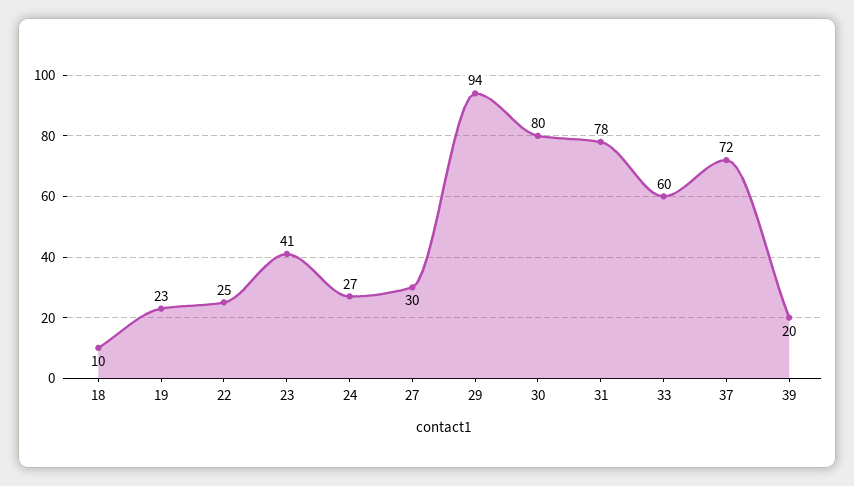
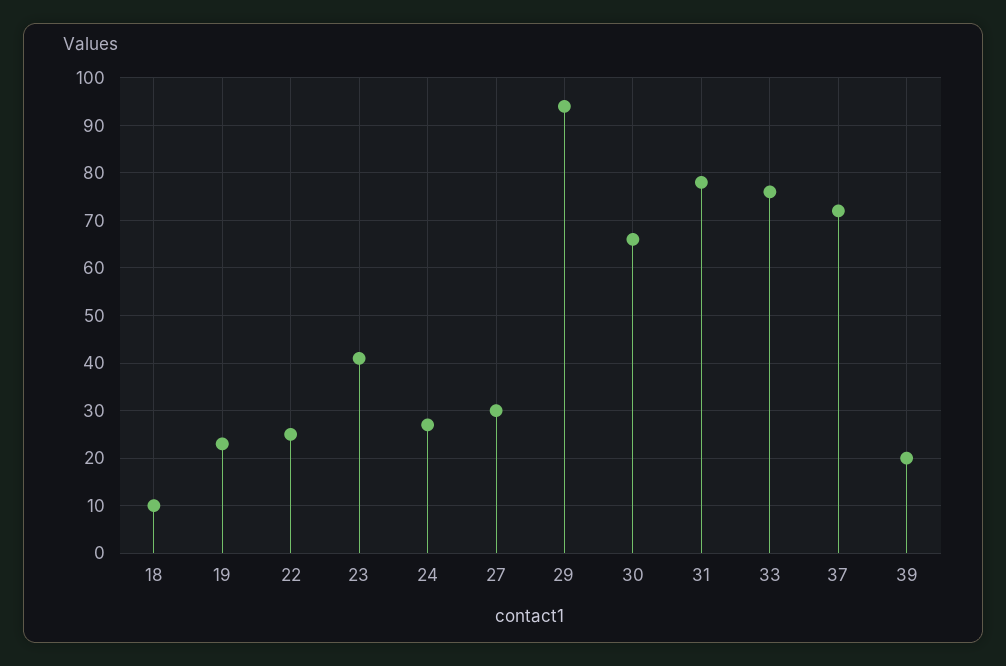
  {
    "18": 10,
    "19": 23,
    "22": 25,
    "23": 41,
    "24": 27,
    "27": 30,
    "29": 94,
-   "30": 80,
+   "30": 65,
    "31": 78,
-   "33": 60,
+   "33": 75,
    "37": 72,
    "39": 20
  }

